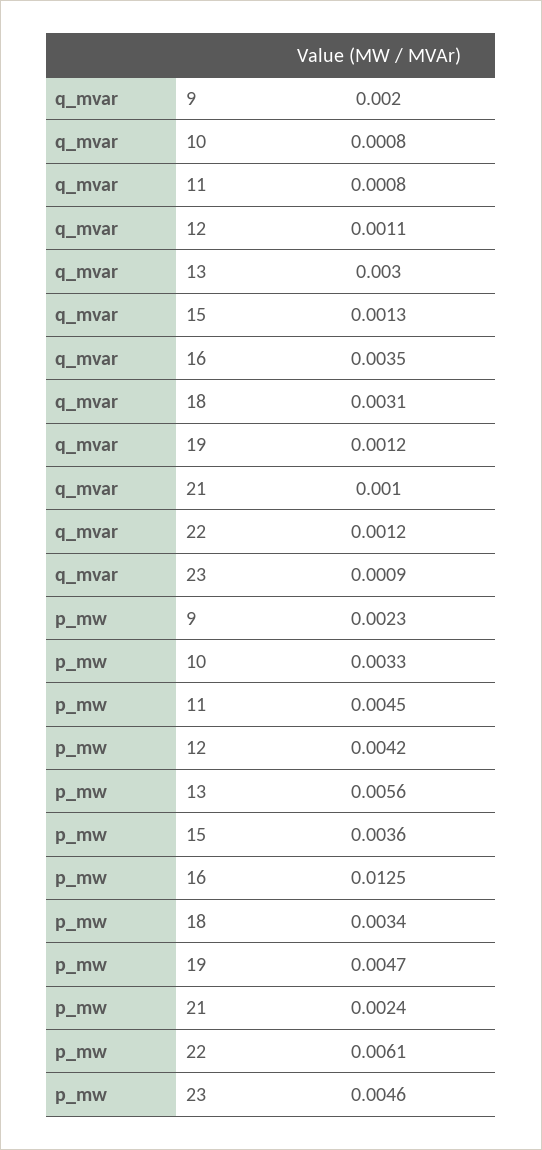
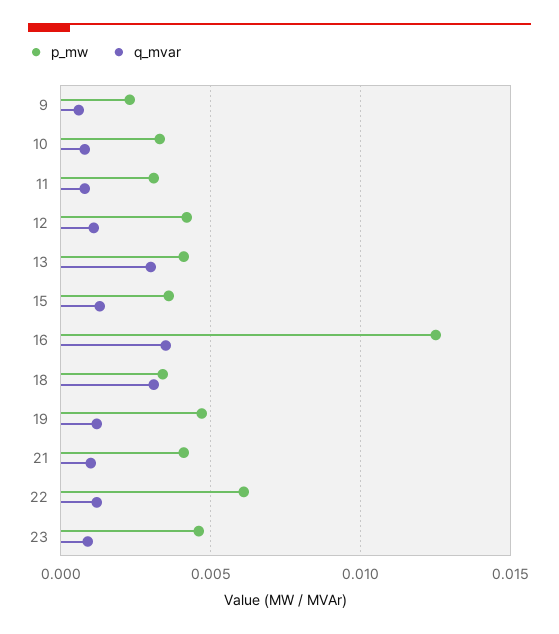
  {
    "q_mvar": {
-     "9": 0.002,
+     "9": 0.0005,
      "10": 0.0008,
      "11": 0.0008,
      "12": 0.0011,
      "13": 0.003,
      "15": 0.0013,
      "16": 0.0035,
      "18": 0.0031,
      "19": 0.0012,
      "21": 0.001,
      "22": 0.0012,
      "23": 0.0009
    },
    "p_mw": {
      "9": 0.0023,
      "10": 0.0033,
-     "11": 0.0045,
+     "11": 0.003,
      "12": 0.0042,
-     "13": 0.0056,
+     "13": 0.004,
      "15": 0.0036,
      "16": 0.0125,
      "18": 0.0034,
      "19": 0.0047,
-     "21": 0.0024,
+     "21": 0.004,
      "22": 0.0061,
      "23": 0.0046
    }
  }

